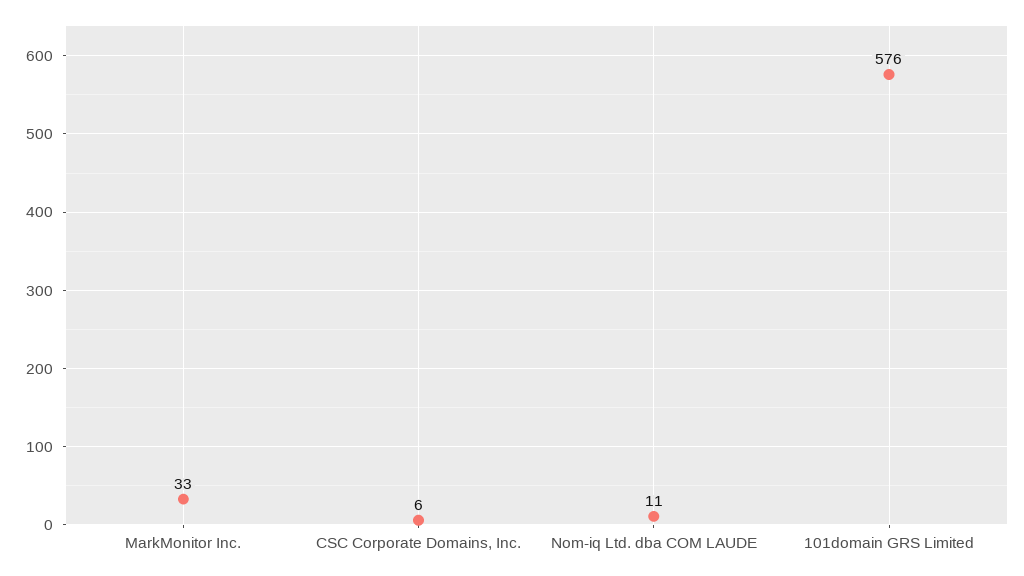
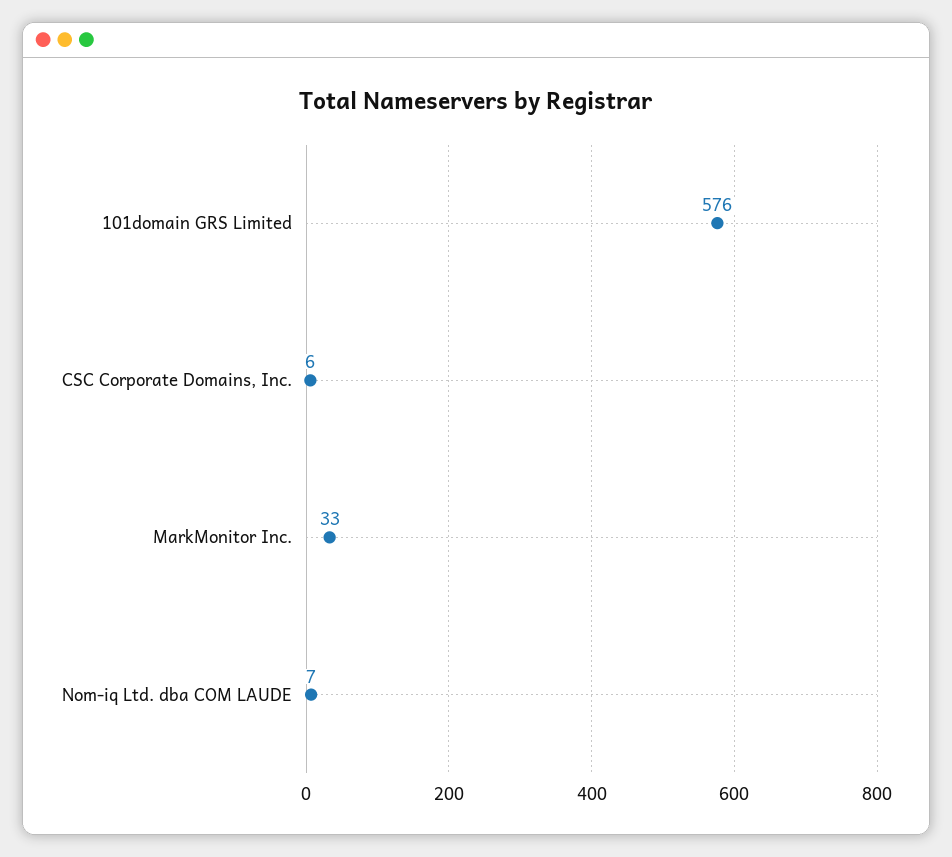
  {
    "MarkMonitor Inc.": 33,
    "CSC Corporate Domains, Inc.": 6,
-   "Nom-iq Ltd. dba COM LAUDE": 11,
+   "Nom-iq Ltd. dba COM LAUDE": 7,
    "101domain GRS Limited": 576
  }

